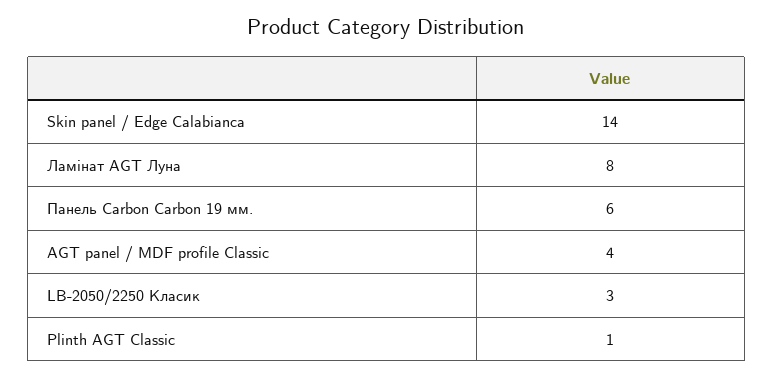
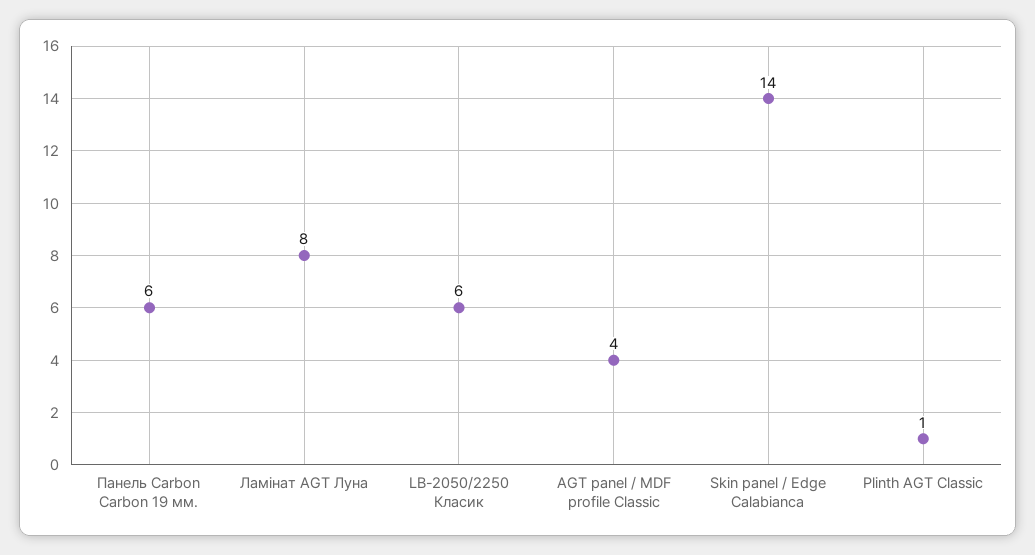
  {
    "Skin panel / Edge Calabianca": 14,
    "Ламінат AGT Луна": 8,
    "Панель Carbon Carbon 19 мм.": 6,
    "AGT panel / MDF profile Classic": 4,
-   "LB-2050/2250 Класик": 3,
+   "LB-2050/2250 Класик": 6,
    "Plinth AGT Classic": 1
  }

